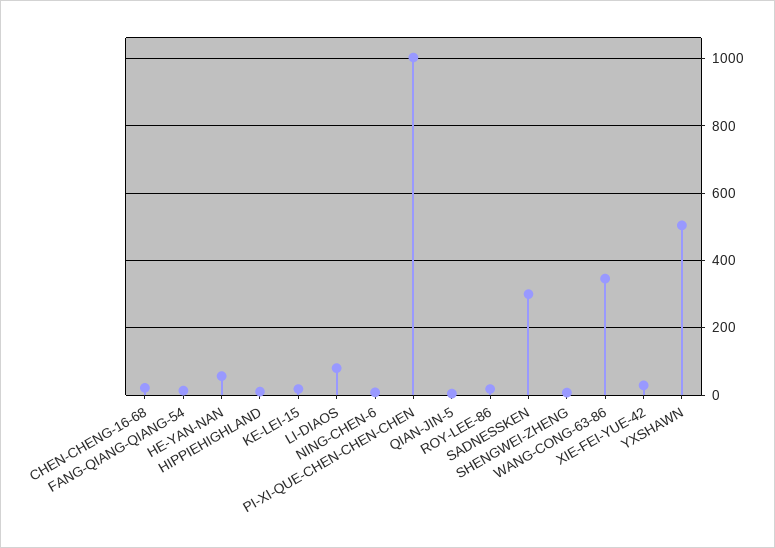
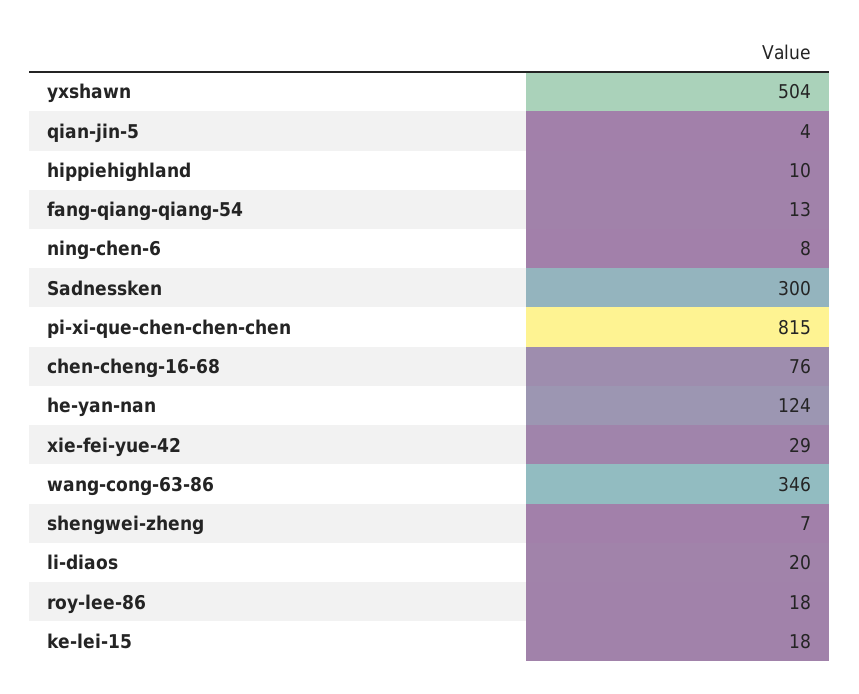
  {
-   "CHEN-CHENG-16-68": 20,
+   "CHEN-CHENG-16-68": 76,
    "FANG-QIANG-QIANG-54": 13,
-   "HE-YAN-NAN": 60,
+   "HE-YAN-NAN": 124,
    "HIPPIEHIGHLAND": 10,
    "KE-LEI-15": 18,
-   "LI-DIAOS": 80,
+   "LI-DIAOS": 20,
    "NING-CHEN-6": 8,
-   "PI-XI-QUE-CHEN-CHEN-CHEN": 1000,
+   "PI-XI-QUE-CHEN-CHEN-CHEN": 815,
    "QIAN-JIN-5": 4,
    "ROY-LEE-86": 18,
    "SADNESSKEN": 300,
    "SHENGWEI-ZHENG": 7,
    "WANG-CONG-63-86": 346,
    "XIE-FEI-YUE-42": 29,
    "YXSHAWN": 504
  }

